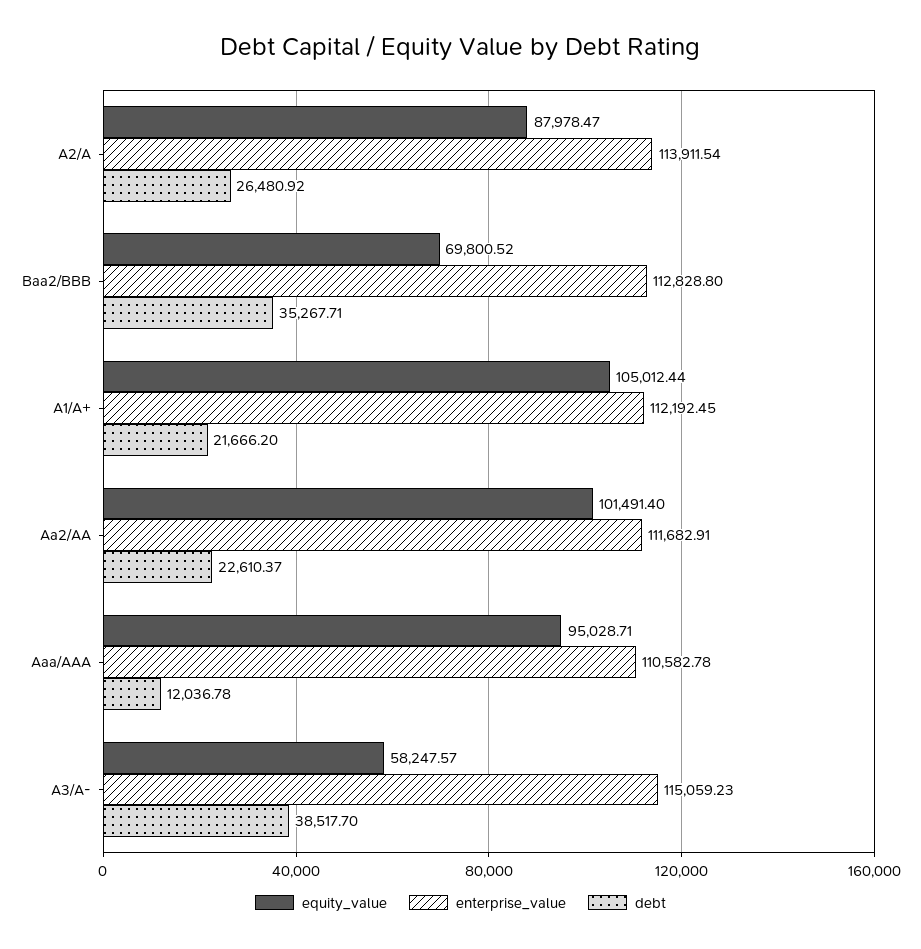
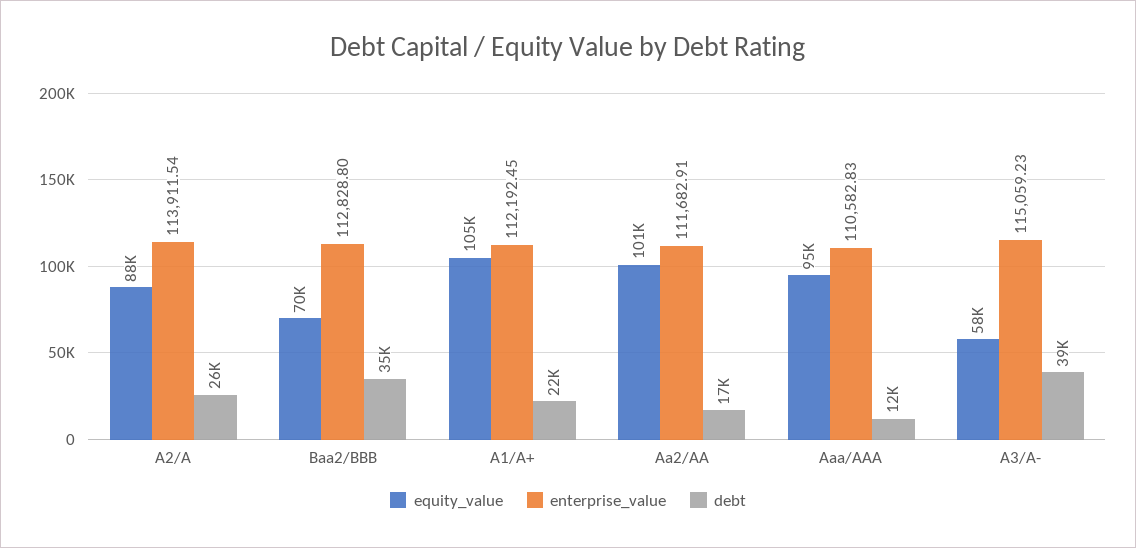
  {
    "equity_value": {
      "A2/A": 87978.47,
      "Baa2/BBB": 69800.52,
      "A1/A+": 105012.44,
      "Aa2/AA": 101491.4,
      "Aaa/AAA": 95028.71,
      "A3/A-": 58247.57
    },
    "enterprise_value": {
      "A2/A": 113911.54,
      "Baa2/BBB": 112828.8,
      "A1/A+": 112192.45,
      "Aa2/AA": 111682.91,
-     "Aaa/AAA": 110582.78,
+     "Aaa/AAA": 110582.83,
      "A3/A-": 115059.23
    },
    "debt": {
      "A2/A": 26480.92,
      "Baa2/BBB": 35267.71,
      "A1/A+": 21666.2,
-     "Aa2/AA": 22610.37,
+     "Aa2/AA": 17000,
      "Aaa/AAA": 12036.78,
      "A3/A-": 38517.7
    }
  }

